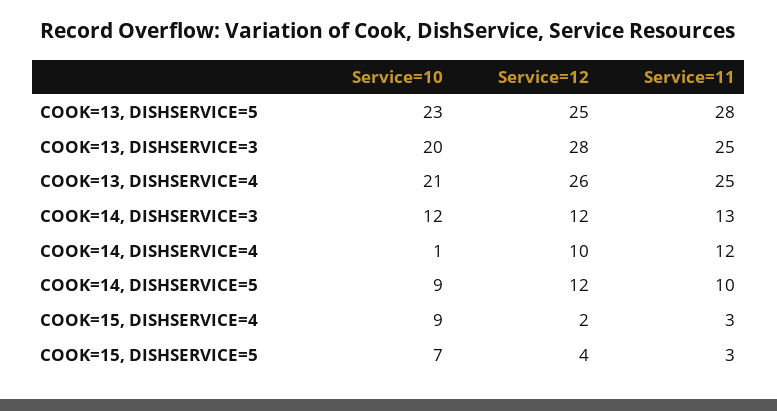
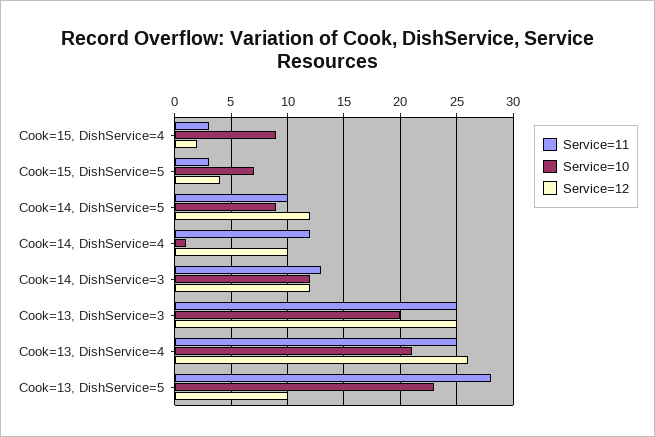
  {
    "Service=10": {
      "COOK=13, DISHSERVICE=5": 23,
      "COOK=13, DISHSERVICE=3": 20,
      "COOK=13, DISHSERVICE=4": 21,
      "COOK=14, DISHSERVICE=3": 12,
      "COOK=14, DISHSERVICE=4": 1,
      "COOK=14, DISHSERVICE=5": 9,
      "COOK=15, DISHSERVICE=4": 9,
      "COOK=15, DISHSERVICE=5": 7
    },
    "Service=12": {
-     "COOK=13, DISHSERVICE=5": 25,
+     "COOK=13, DISHSERVICE=5": 10,
-     "COOK=13, DISHSERVICE=3": 28,
+     "COOK=13, DISHSERVICE=3": 25,
      "COOK=13, DISHSERVICE=4": 26,
      "COOK=14, DISHSERVICE=3": 12,
      "COOK=14, DISHSERVICE=4": 10,
      "COOK=14, DISHSERVICE=5": 12,
      "COOK=15, DISHSERVICE=4": 2,
      "COOK=15, DISHSERVICE=5": 4
    },
    "Service=11": {
      "COOK=13, DISHSERVICE=5": 28,
      "COOK=13, DISHSERVICE=3": 25,
      "COOK=13, DISHSERVICE=4": 25,
      "COOK=14, DISHSERVICE=3": 13,
      "COOK=14, DISHSERVICE=4": 12,
      "COOK=14, DISHSERVICE=5": 10,
      "COOK=15, DISHSERVICE=4": 3,
      "COOK=15, DISHSERVICE=5": 3
    }
  }

